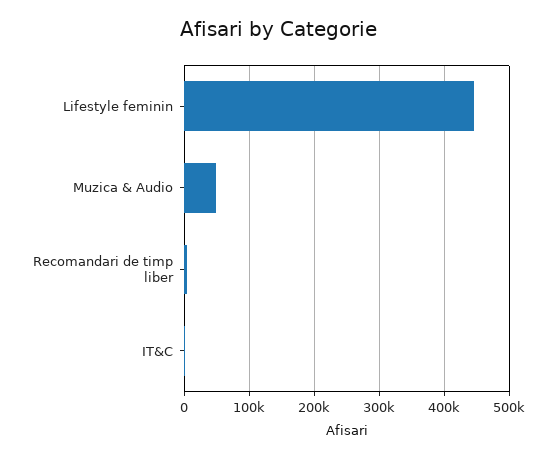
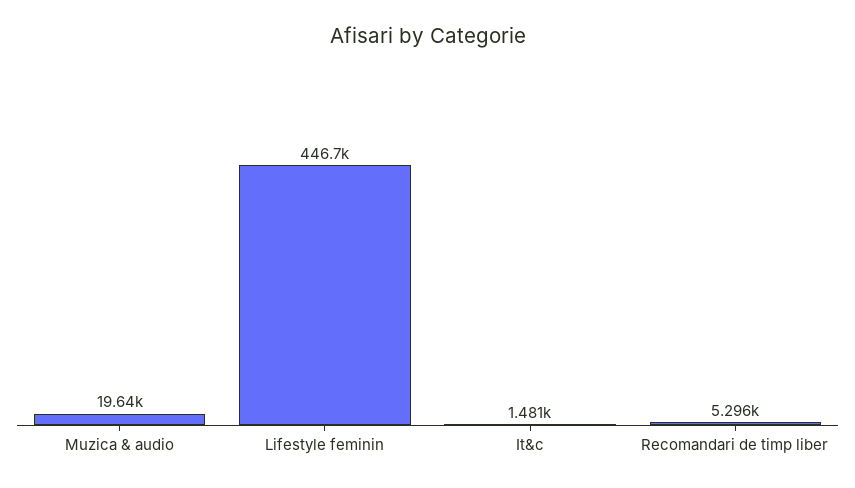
  {
    "Lifestyle feminin": 446700,
-   "Muzica & Audio": 50000,
+   "Muzica & Audio": 19640,
    "Recomandari de timp liber": 5296,
    "IT&C": 1481
  }

